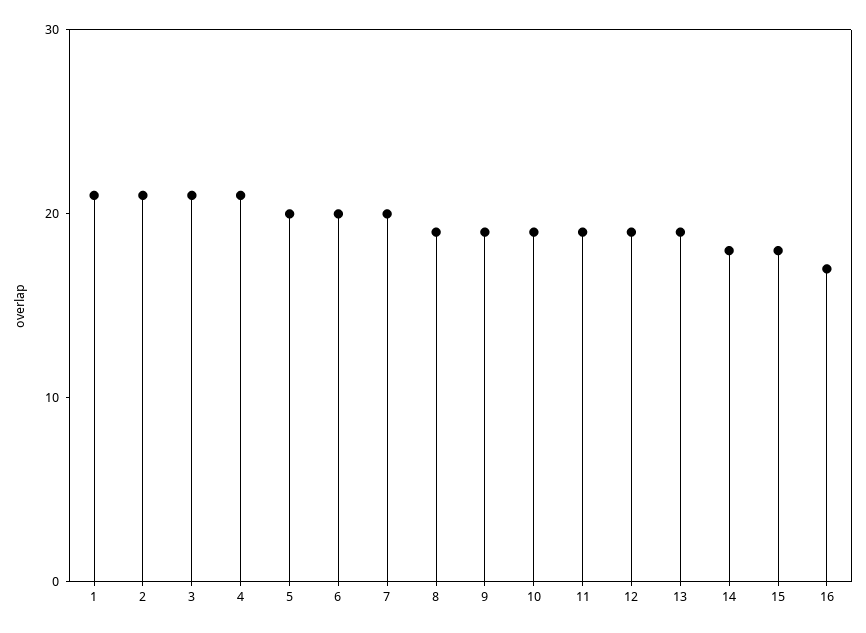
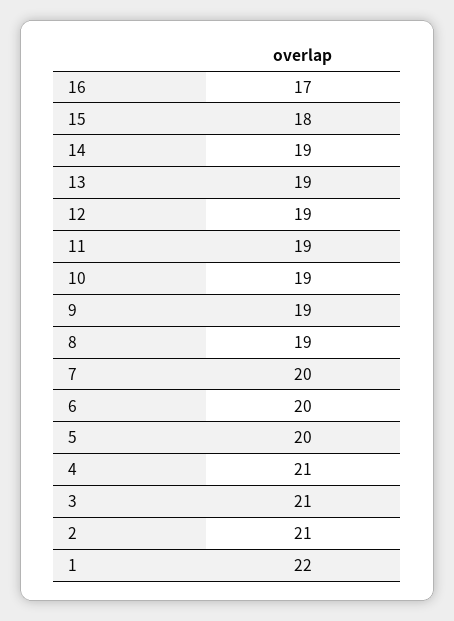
  {
-   "1": 21,
+   "1": 22,
    "2": 21,
    "3": 21,
    "4": 21,
    "5": 20,
    "6": 20,
    "7": 20,
    "8": 19,
    "9": 19,
    "10": 19,
    "11": 19,
    "12": 19,
    "13": 19,
-   "14": 18,
+   "14": 19,
    "15": 18,
    "16": 17
  }

